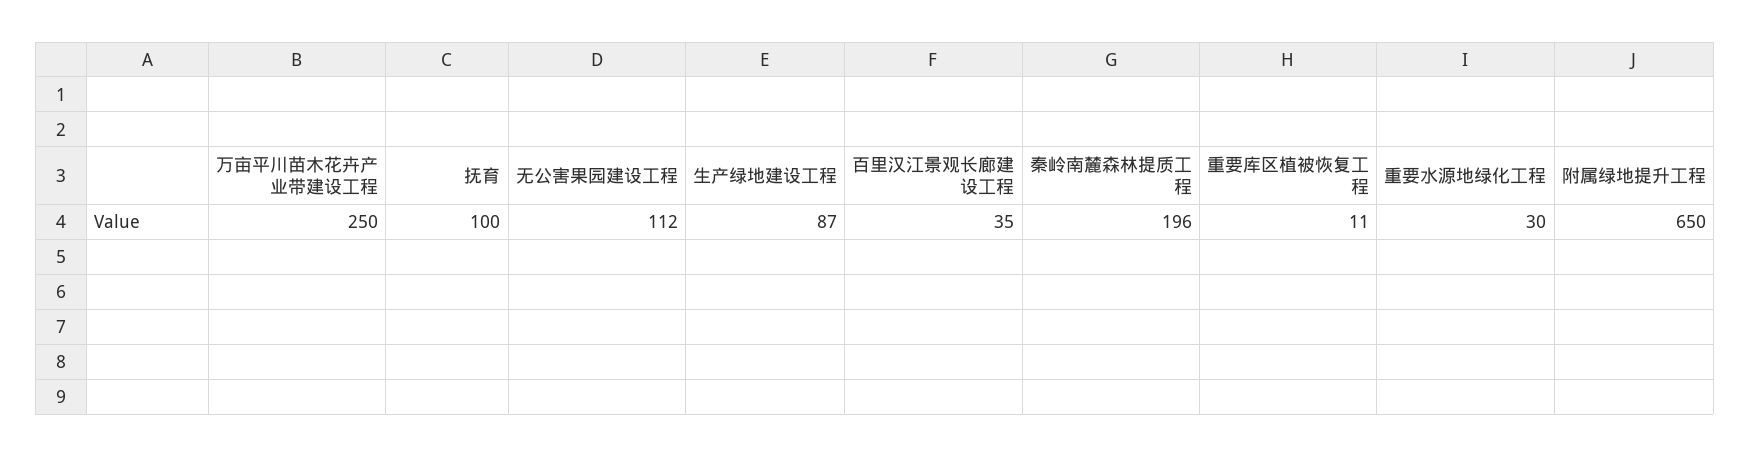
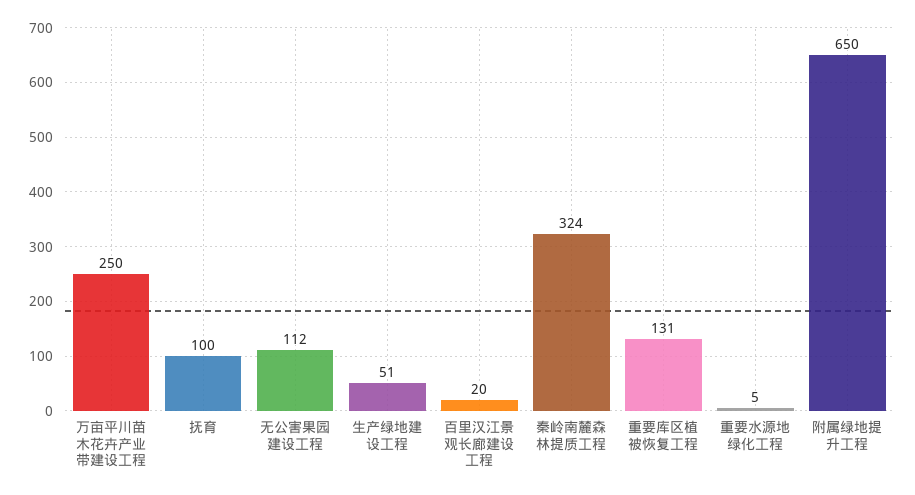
  {
    "万亩平川苗木花卉产业带建设工程": 250,
    "抚育": 100,
    "无公害果园建设工程": 112,
-   "生产绿地建设工程": 87,
+   "生产绿地建设工程": 51,
-   "百里汉江景观长廊建设工程": 35,
+   "百里汉江景观长廊建设工程": 20,
-   "秦岭南麓森林提质工程": 196,
+   "秦岭南麓森林提质工程": 324,
-   "重要库区植被恢复工程": 11,
+   "重要库区植被恢复工程": 131,
-   "重要水源地绿化工程": 30,
+   "重要水源地绿化工程": 5,
    "附属绿地提升工程": 650
  }

